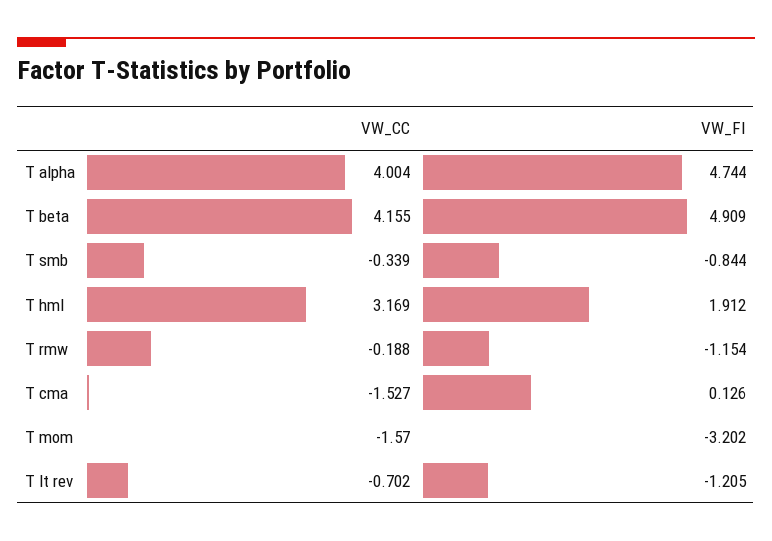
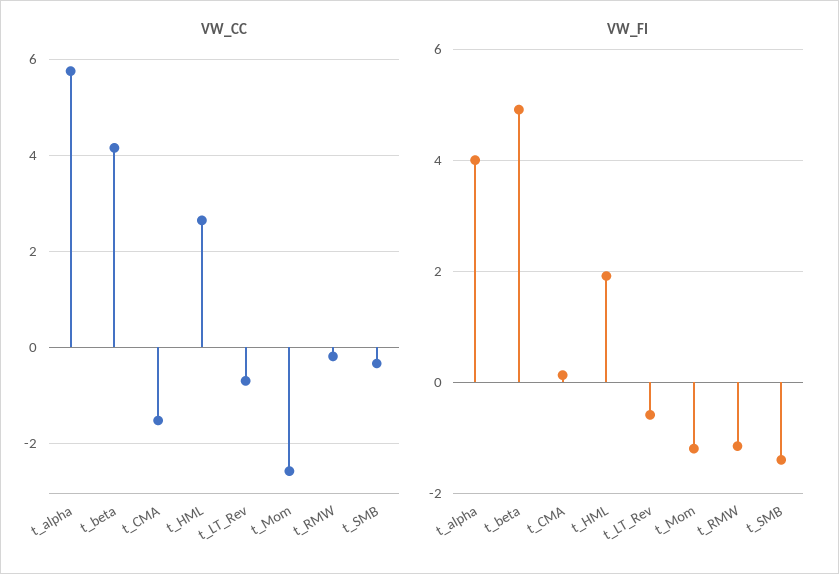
  {
    "VW_CC": {
-     "T alpha": 4.004,
+     "T alpha": 5.8,
      "T beta": 4.155,
      "T smb": -0.339,
-     "T hml": 3.169,
+     "T hml": 2.6,
      "T rmw": -0.188,
      "T cma": -1.527,
-     "T mom": -1.57,
+     "T mom": -2.6,
      "T lt rev": -0.702
    },
    "VW_FI": {
-     "T alpha": 4.744,
+     "T alpha": 4,
      "T beta": 4.909,
-     "T smb": -0.844,
+     "T smb": -1.4,
      "T hml": 1.912,
      "T rmw": -1.154,
      "T cma": 0.126,
-     "T mom": -3.202,
+     "T mom": -1.2,
-     "T lt rev": -1.205
+     "T lt rev": -0.6
    }
  }

